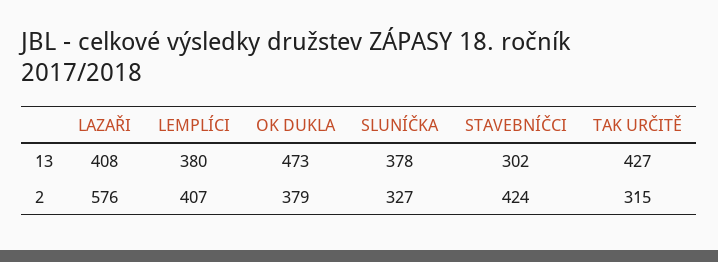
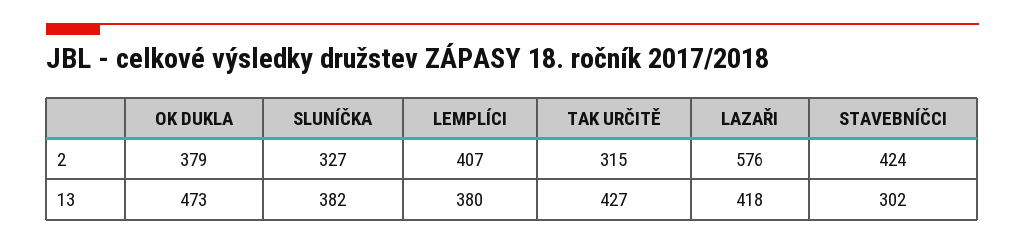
  {
    "LAZAŘI": {
-     "13": 408,
+     "13": 418,
      "2": 576
    },
    "LEMPLÍCI": {
      "13": 380,
      "2": 407
    },
    "OK DUKLA": {
      "13": 473,
      "2": 379
    },
    "SLUNÍČKA": {
-     "13": 378,
+     "13": 382,
      "2": 327
    },
    "STAVEBNÍČCI": {
      "13": 302,
      "2": 424
    },
    "TAK URČITĚ": {
      "13": 427,
      "2": 315
    }
  }

